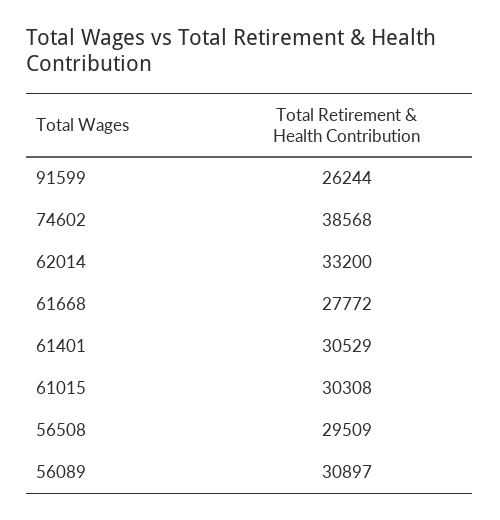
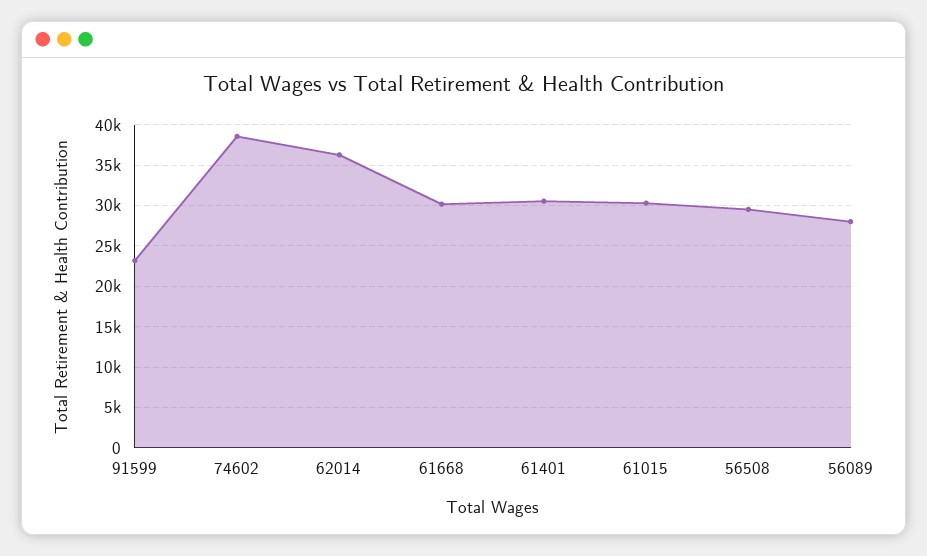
  {
-   "91599": 26244,
+   "91599": 23000,
    "74602": 38568,
-   "62014": 33200,
+   "62014": 36000,
-   "61668": 27772,
+   "61668": 30000,
    "61401": 30529,
    "61015": 30308,
    "56508": 29509,
-   "56089": 30897
+   "56089": 28000
  }

